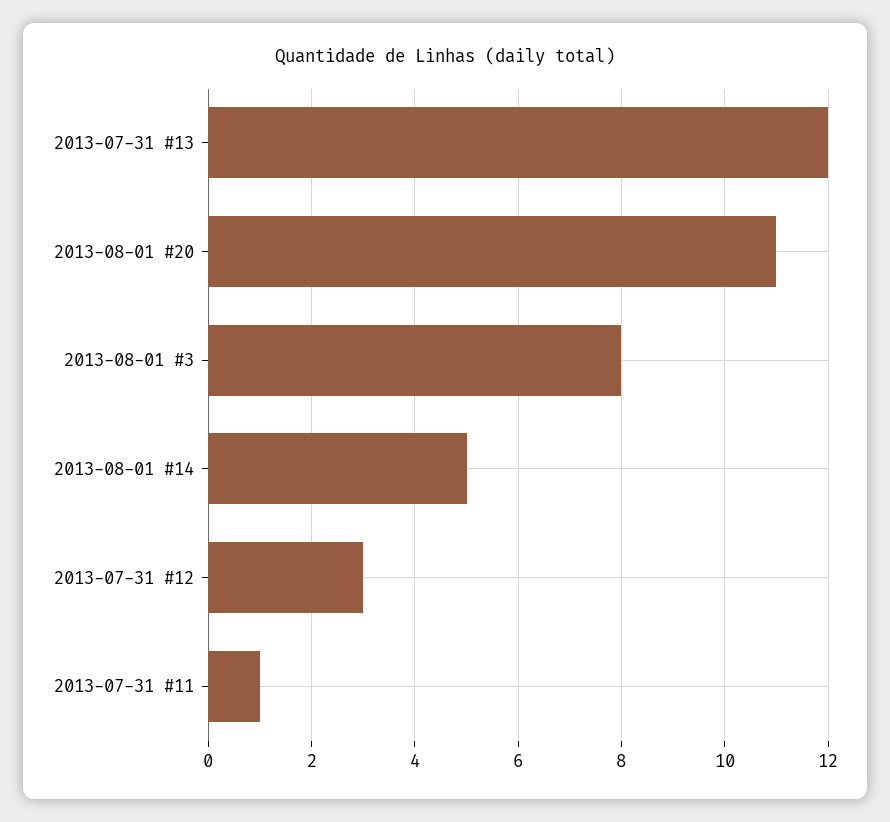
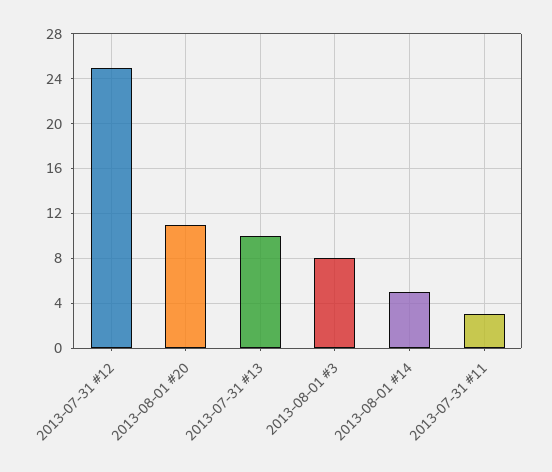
  {
-   "2013-07-31 #13": 12,
+   "2013-07-31 #13": 10,
    "2013-08-01 #20": 11,
    "2013-08-01 #3": 8,
    "2013-08-01 #14": 5,
-   "2013-07-31 #12": 3,
+   "2013-07-31 #12": 25,
-   "2013-07-31 #11": 1
+   "2013-07-31 #11": 3
  }

